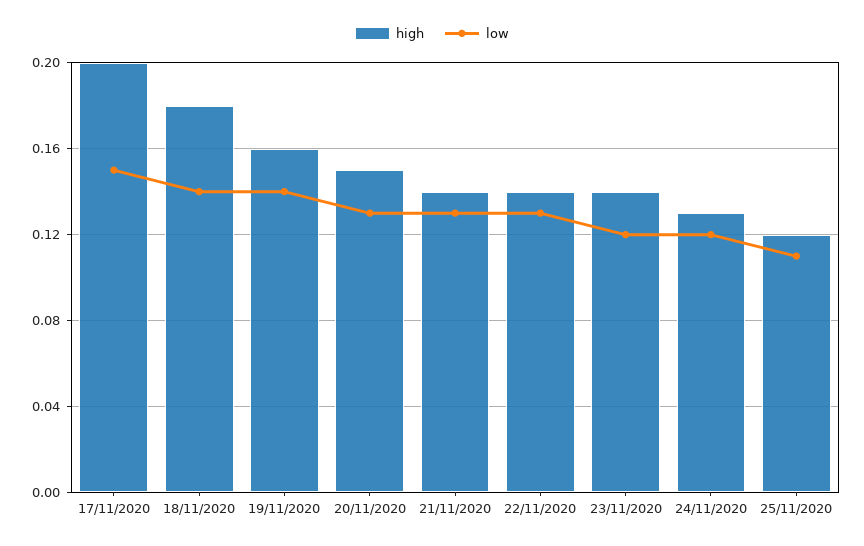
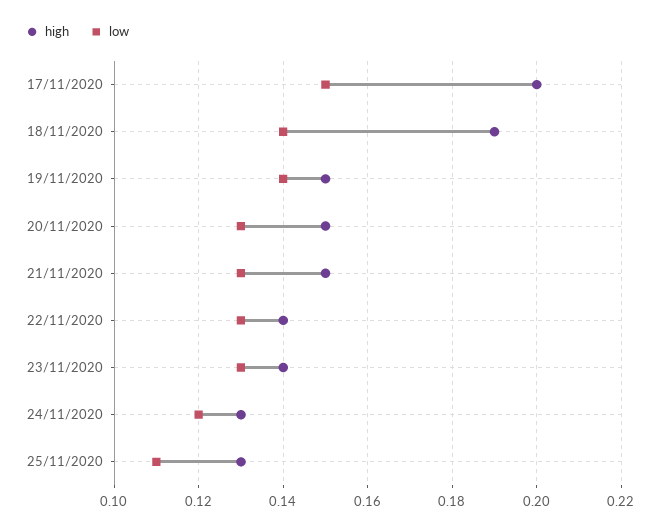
  {
    "high": {
      "17/11/2020": 0.2,
-     "18/11/2020": 0.18,
+     "18/11/2020": 0.19,
-     "19/11/2020": 0.16,
+     "19/11/2020": 0.15,
      "20/11/2020": 0.15,
-     "21/11/2020": 0.14,
+     "21/11/2020": 0.15,
      "22/11/2020": 0.14,
      "23/11/2020": 0.14,
      "24/11/2020": 0.13,
-     "25/11/2020": 0.12
+     "25/11/2020": 0.13
    },
    "low": {
      "17/11/2020": 0.15,
      "18/11/2020": 0.14,
      "19/11/2020": 0.14,
      "20/11/2020": 0.13,
      "21/11/2020": 0.13,
      "22/11/2020": 0.13,
-     "23/11/2020": 0.12,
+     "23/11/2020": 0.13,
      "24/11/2020": 0.12,
      "25/11/2020": 0.11
    }
  }

